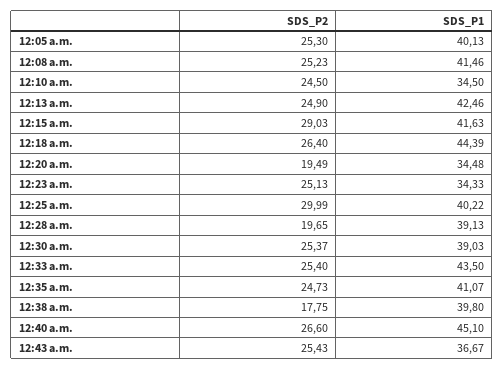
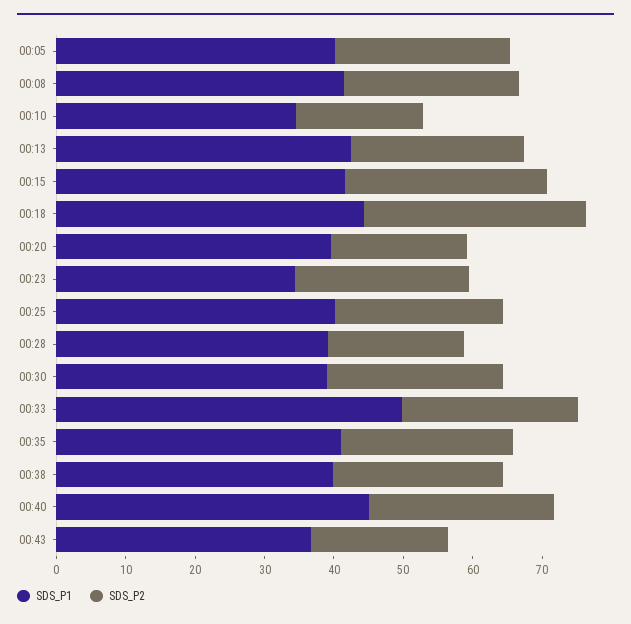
  {
    "SDS_P2": {
      "12:05 a.m.": 25.3,
      "12:08 a.m.": 25.23,
-     "12:10 a.m.": 24.5,
+     "12:10 a.m.": 18,
      "12:13 a.m.": 24.9,
      "12:15 a.m.": 29.03,
-     "12:18 a.m.": 26.4,
+     "12:18 a.m.": 32,
      "12:20 a.m.": 19.49,
      "12:23 a.m.": 25.13,
-     "12:25 a.m.": 29.99,
+     "12:25 a.m.": 24,
      "12:28 a.m.": 19.65,
      "12:30 a.m.": 25.37,
      "12:33 a.m.": 25.4,
      "12:35 a.m.": 24.73,
-     "12:38 a.m.": 17.75,
+     "12:38 a.m.": 24,
      "12:40 a.m.": 26.6,
-     "12:43 a.m.": 25.43
+     "12:43 a.m.": 20
    },
    "SDS_P1": {
      "12:05 a.m.": 40.13,
      "12:08 a.m.": 41.46,
      "12:10 a.m.": 34.5,
      "12:13 a.m.": 42.46,
      "12:15 a.m.": 41.63,
      "12:18 a.m.": 44.39,
-     "12:20 a.m.": 34.48,
+     "12:20 a.m.": 40,
      "12:23 a.m.": 34.33,
      "12:25 a.m.": 40.22,
      "12:28 a.m.": 39.13,
      "12:30 a.m.": 39.03,
-     "12:33 a.m.": 43.5,
+     "12:33 a.m.": 50,
      "12:35 a.m.": 41.07,
      "12:38 a.m.": 39.8,
      "12:40 a.m.": 45.1,
      "12:43 a.m.": 36.67
    }
  }

